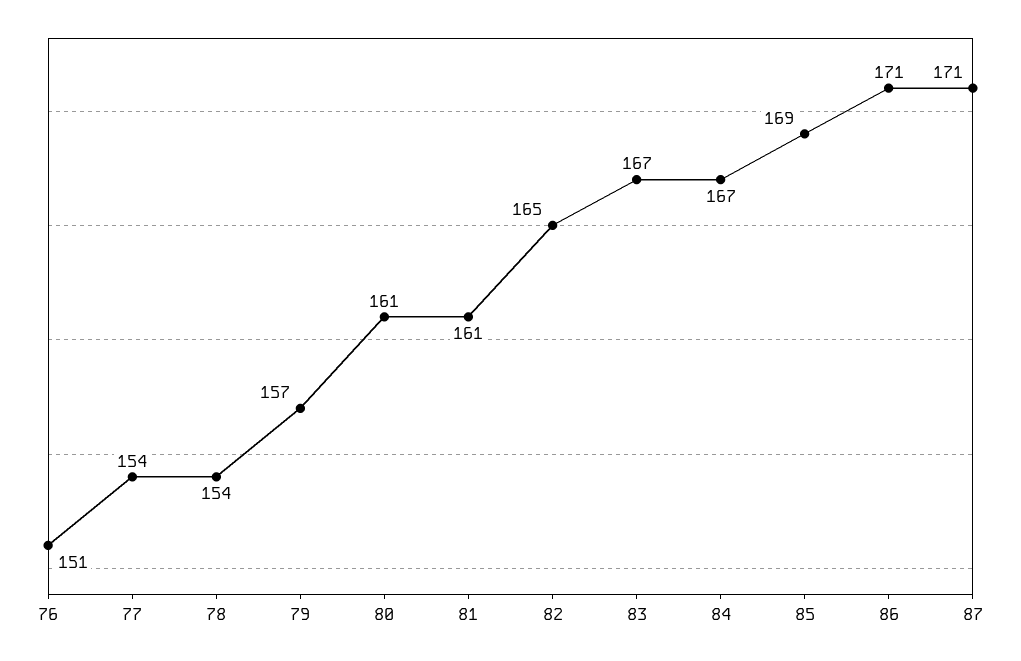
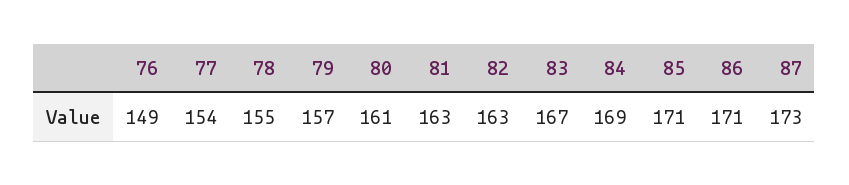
  {
-   "76": 151,
+   "76": 149,
    "77": 154,
-   "78": 154,
+   "78": 155,
    "79": 157,
    "80": 161,
-   "81": 161,
+   "81": 163,
-   "82": 165,
+   "82": 163,
    "83": 167,
-   "84": 167,
+   "84": 169,
-   "85": 169,
+   "85": 171,
    "86": 171,
-   "87": 171
+   "87": 173
  }

